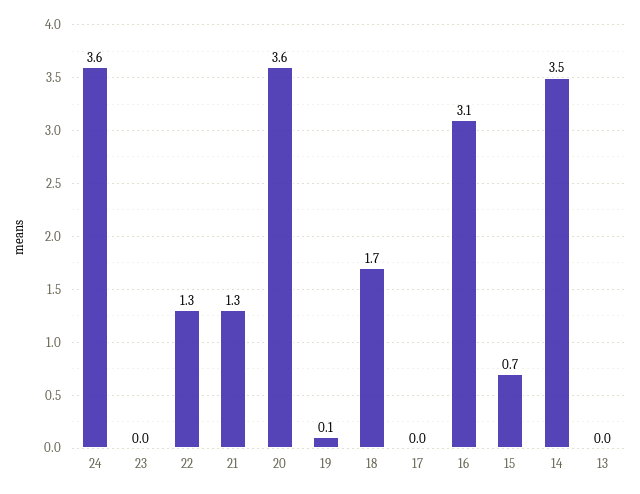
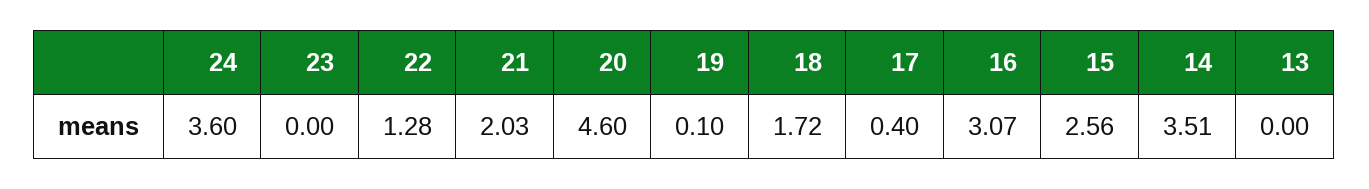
  {
    "24": 3.6,
    "23": 0,
    "22": 1.28,
-   "21": 1.3,
+   "21": 2.03,
-   "20": 3.6,
+   "20": 4.6,
    "19": 0.1,
    "18": 1.72,
-   "17": 0,
+   "17": 0.4,
    "16": 3.07,
-   "15": 0.7,
+   "15": 2.56,
    "14": 3.51,
    "13": 0
  }

